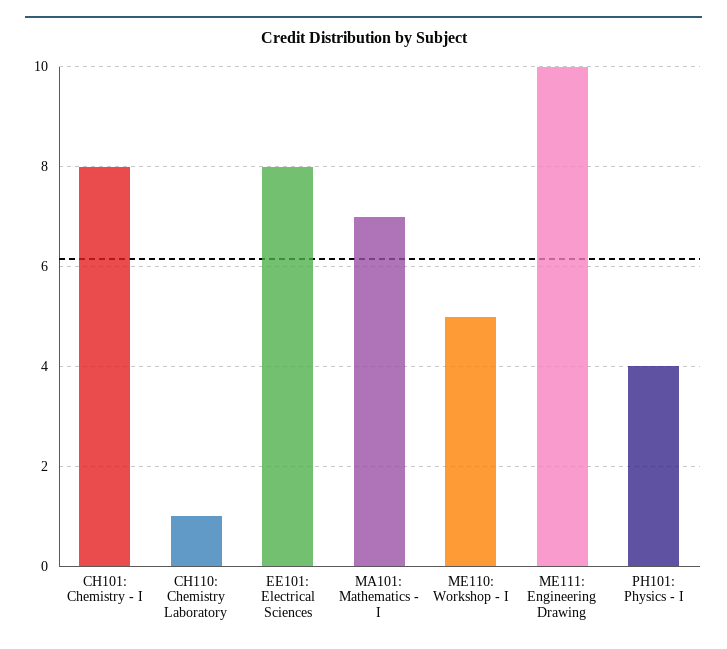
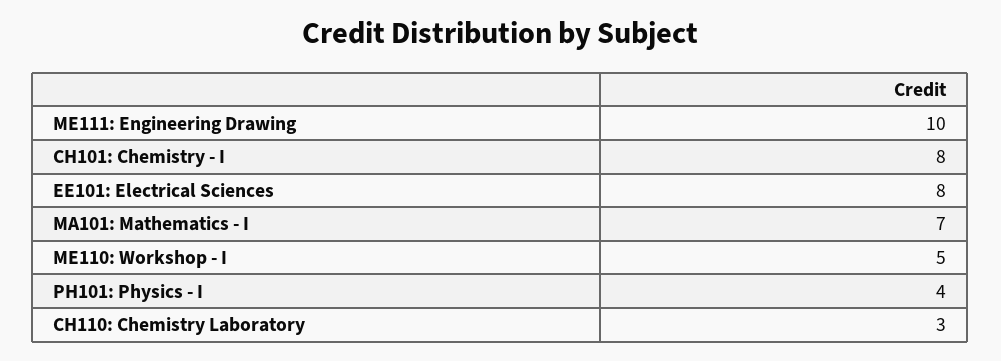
  {
    "CH101: Chemistry - I": 8,
-   "CH110: Chemistry Laboratory": 1,
+   "CH110: Chemistry Laboratory": 3,
    "EE101: Electrical Sciences": 8,
    "MA101: Mathematics - I": 7,
    "ME110: Workshop - I": 5,
    "ME111: Engineering Drawing": 10,
    "PH101: Physics - I": 4
  }

